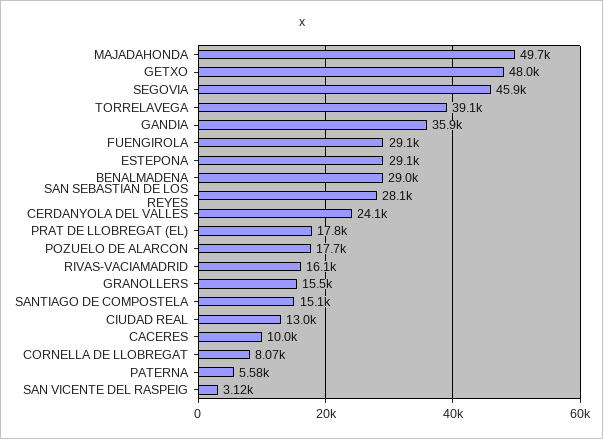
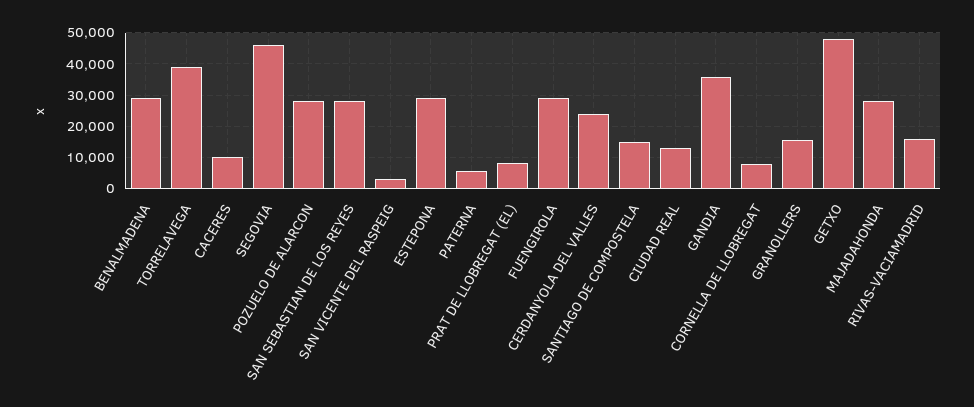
  {
-   "MAJADAHONDA": 49700,
+   "MAJADAHONDA": 28000,
    "GETXO": 48000,
    "SEGOVIA": 45900,
    "TORRELAVEGA": 39100,
    "GANDIA": 35900,
    "FUENGIROLA": 29100,
    "ESTEPONA": 29100,
    "BENALMADENA": 29000,
    "SAN SEBASTIAN DE LOS REYES": 28100,
    "CERDANYOLA DEL VALLES": 24100,
-   "PRAT DE LLOBREGAT (EL)": 17800,
+   "PRAT DE LLOBREGAT (EL)": 8000,
-   "POZUELO DE ALARCON": 17700,
+   "POZUELO DE ALARCON": 28000,
    "RIVAS-VACIAMADRID": 16100,
    "GRANOLLERS": 15500,
    "SANTIAGO DE COMPOSTELA": 15100,
    "CIUDAD REAL": 13000,
    "CACERES": 10000,
    "CORNELLA DE LLOBREGAT": 8070,
    "PATERNA": 5580,
    "SAN VICENTE DEL RASPEIG": 3120
  }

